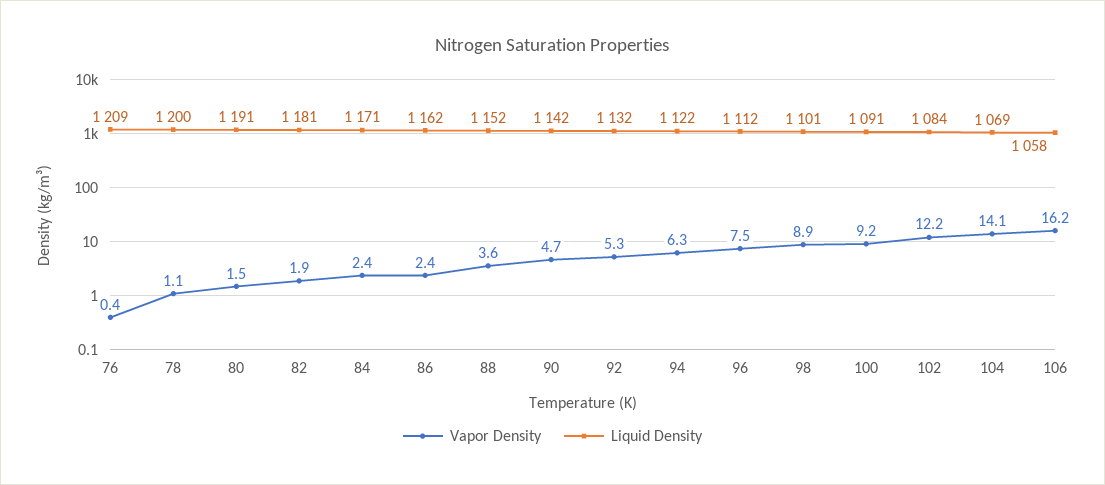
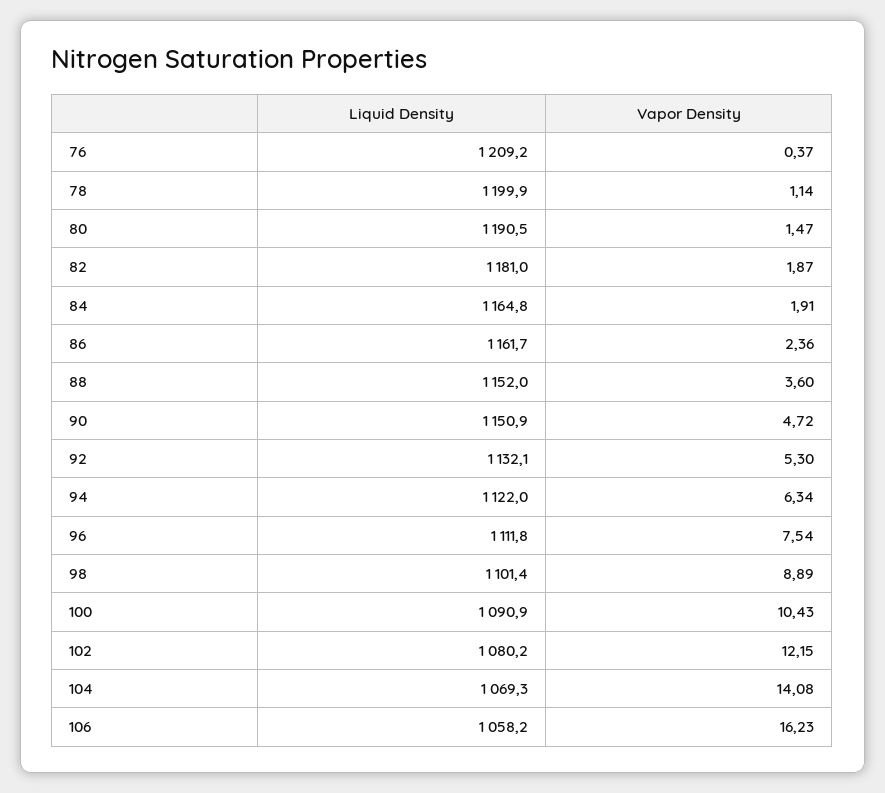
  {
    "Vapor Density": {
      "76": 0.37,
      "78": 1.14,
      "80": 1.47,
      "82": 1.87,
-     "84": 2.4,
+     "84": 1.91,
      "86": 2.36,
      "88": 3.6,
      "90": 4.72,
      "92": 5.3,
      "94": 6.34,
      "96": 7.54,
      "98": 8.89,
-     "100": 9.2,
+     "100": 10.43,
      "102": 12.15,
      "104": 14.08,
      "106": 16.23
    },
    "Liquid Density": {
      "76": 1209.2,
      "78": 1199.9,
      "80": 1190.5,
      "82": 1181,
-     "84": 1171,
+     "84": 1164.8,
      "86": 1161.7,
      "88": 1152,
-     "90": 1142,
+     "90": 1150.9,
      "92": 1132.1,
      "94": 1122,
      "96": 1111.8,
      "98": 1101.4,
      "100": 1090.9,
-     "102": 1084,
+     "102": 1080.2,
      "104": 1069.3,
      "106": 1058.2
    }
  }

